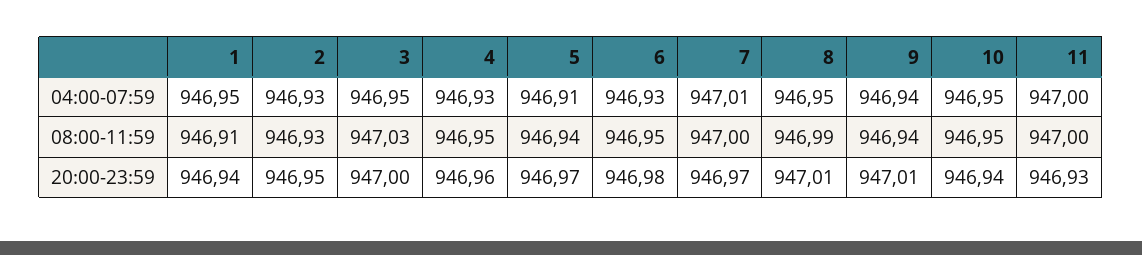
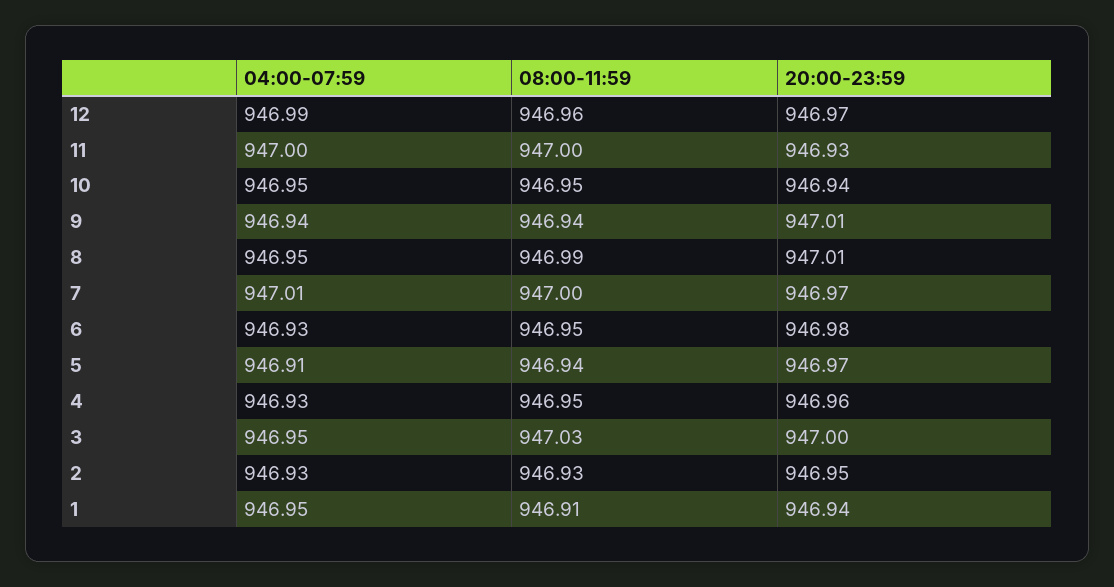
  {
    "1": {
      "04:00-07:59": 946.95,
      "08:00-11:59": 946.91,
      "20:00-23:59": 946.94
    },
    "2": {
      "04:00-07:59": 946.93,
      "08:00-11:59": 946.93,
      "20:00-23:59": 946.95
    },
    "3": {
      "04:00-07:59": 946.95,
      "08:00-11:59": 947.03,
      "20:00-23:59": 947
    },
    "4": {
      "04:00-07:59": 946.93,
      "08:00-11:59": 946.95,
      "20:00-23:59": 946.96
    },
    "5": {
      "04:00-07:59": 946.91,
      "08:00-11:59": 946.94,
      "20:00-23:59": 946.97
    },
    "6": {
      "04:00-07:59": 946.93,
      "08:00-11:59": 946.95,
      "20:00-23:59": 946.98
    },
    "7": {
      "04:00-07:59": 947.01,
      "08:00-11:59": 947,
      "20:00-23:59": 946.97
    },
    "8": {
      "04:00-07:59": 946.95,
      "08:00-11:59": 946.99,
      "20:00-23:59": 947.01
    },
    "9": {
      "04:00-07:59": 946.94,
      "08:00-11:59": 946.94,
      "20:00-23:59": 947.01
    },
    "10": {
      "04:00-07:59": 946.95,
      "08:00-11:59": 946.95,
      "20:00-23:59": 946.94
    },
    "11": {
      "04:00-07:59": 947,
      "08:00-11:59": 947,
      "20:00-23:59": 946.93
-   }
+   },
+   "12": {
+     "04:00-07:59": 946.99,
+     "08:00-11:59": 946.96,
+     "20:00-23:59": 946.97
+   }
  }

